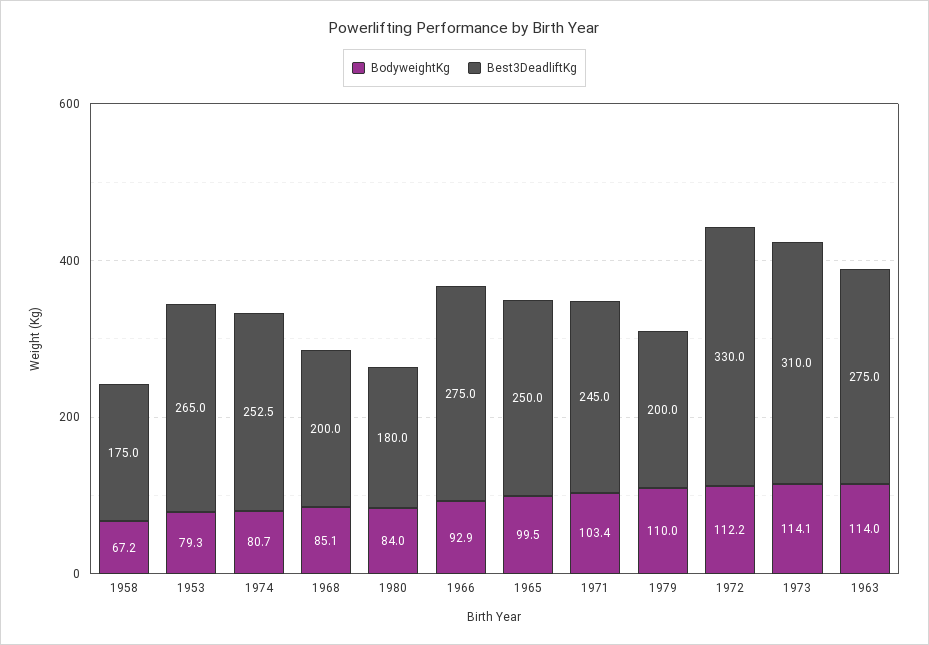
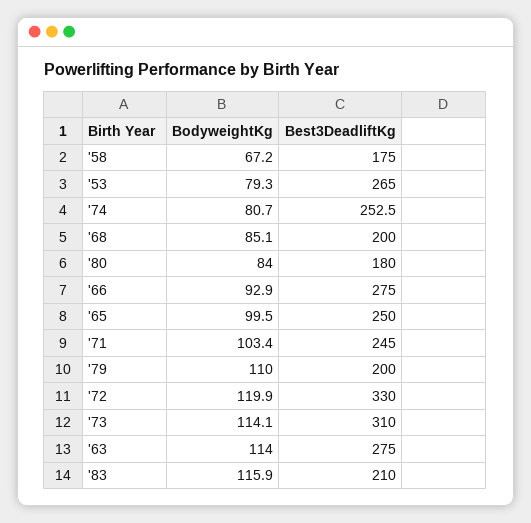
  {
    "BodyweightKg": {
      "1958": 67.2,
      "1953": 79.3,
      "1974": 80.7,
      "1968": 85.1,
      "1980": 84,
      "1966": 92.9,
      "1965": 99.5,
      "1971": 103.4,
      "1979": 110,
-     "1972": 112.2,
+     "1972": 119.9,
      "1973": 114.1,
-     "1963": 114
+     "1963": 114,
+     "'83": 115.9
    },
    "Best3DeadliftKg": {
      "1958": 175,
      "1953": 265,
      "1974": 252.5,
      "1968": 200,
      "1980": 180,
      "1966": 275,
      "1965": 250,
      "1971": 245,
      "1979": 200,
      "1972": 330,
      "1973": 310,
-     "1963": 275
+     "1963": 275,
+     "'83": 210
    }
  }

